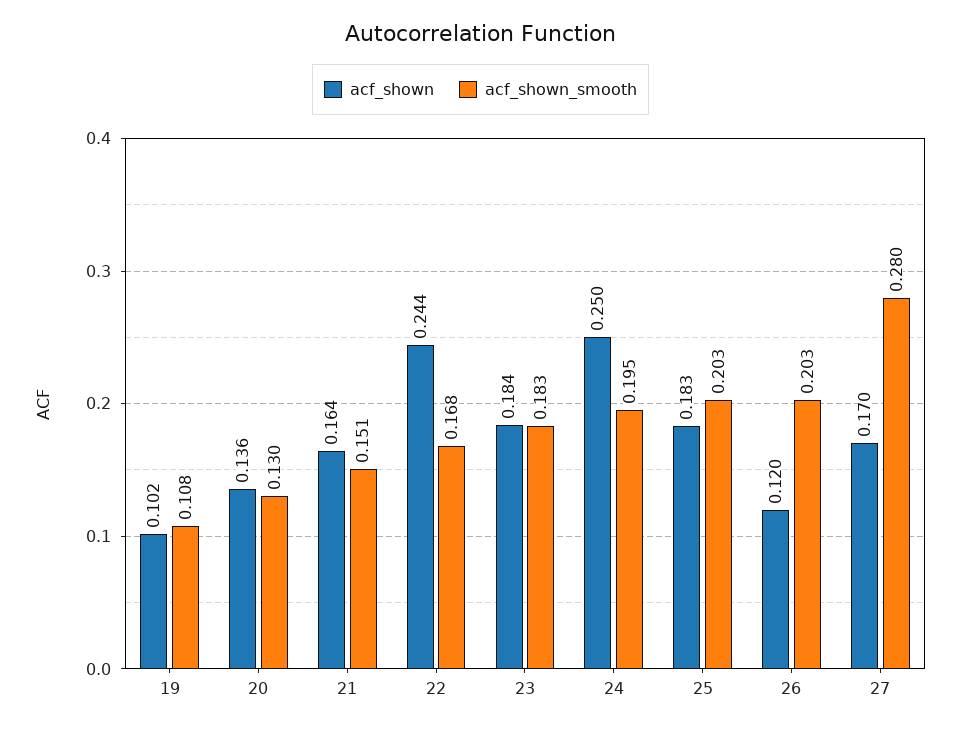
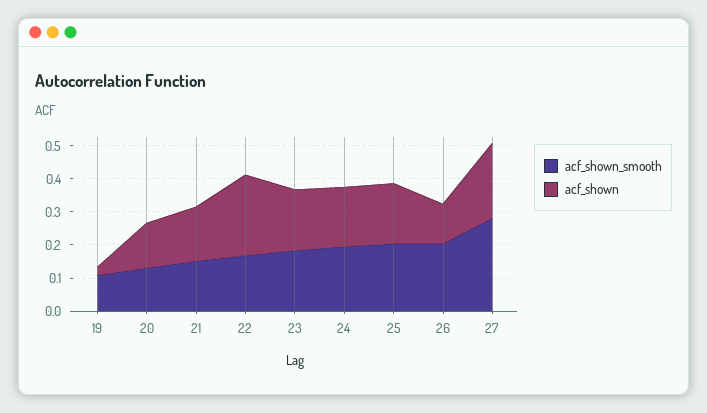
  {
    "acf_shown": {
-     "19": 0.102,
+     "19": 0.025,
      "20": 0.136,
      "21": 0.164,
      "22": 0.244,
      "23": 0.184,
-     "24": 0.25,
+     "24": 0.175,
      "25": 0.183,
      "26": 0.12,
-     "27": 0.17
+     "27": 0.225
    },
    "acf_shown_smooth": {
      "19": 0.108,
      "20": 0.13,
      "21": 0.151,
      "22": 0.168,
      "23": 0.183,
      "24": 0.195,
      "25": 0.203,
      "26": 0.203,
      "27": 0.28
    }
  }

